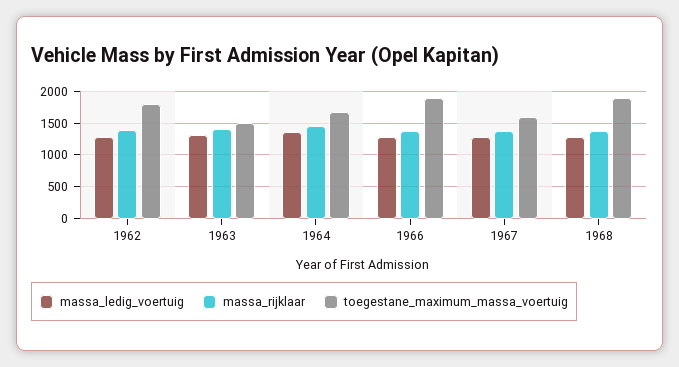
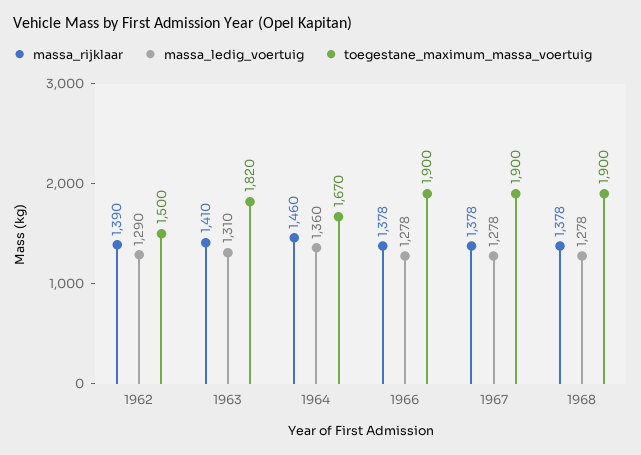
  {
    "massa_ledig_voertuig": {
      "1962": 1290,
      "1963": 1310,
      "1964": 1360,
      "1966": 1278,
      "1967": 1278,
      "1968": 1278
    },
    "massa_rijklaar": {
      "1962": 1390,
      "1963": 1410,
      "1964": 1460,
      "1966": 1378,
      "1967": 1378,
      "1968": 1378
    },
    "toegestane_maximum_massa_voertuig": {
-     "1962": 1800,
+     "1962": 1500,
-     "1963": 1500,
+     "1963": 1820,
      "1964": 1670,
      "1966": 1900,
-     "1967": 1600,
+     "1967": 1900,
      "1968": 1900
    }
  }

